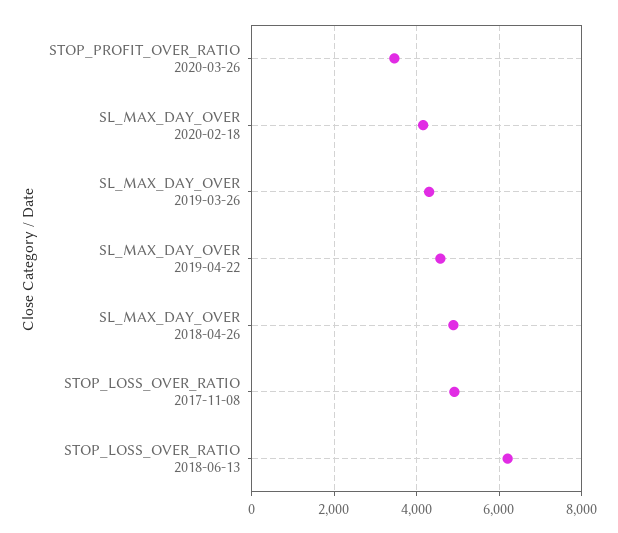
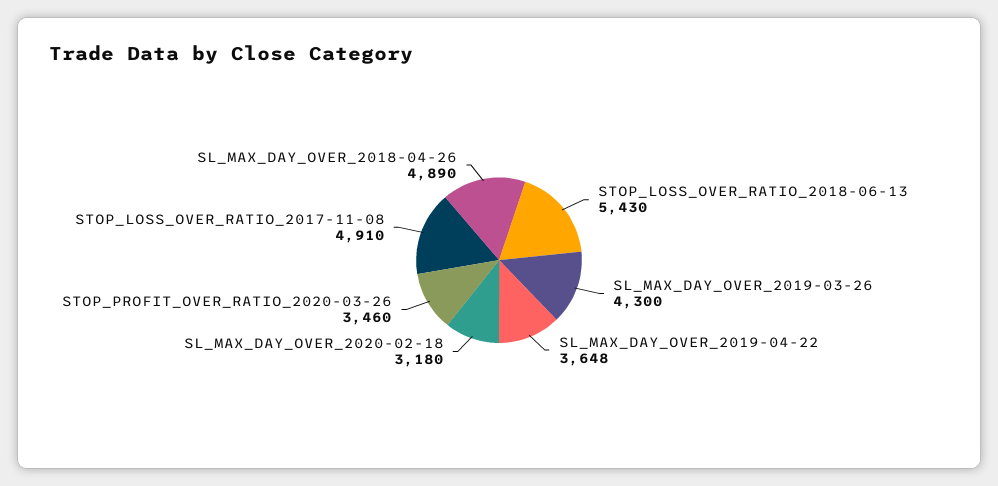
  {
    "STOP_PROFIT_OVER_RATIO 2020-03-26": 3460,
-   "SL_MAX_DAY_OVER 2020-02-18": 4200,
+   "SL_MAX_DAY_OVER 2020-02-18": 3180,
    "SL_MAX_DAY_OVER 2019-03-26": 4300,
-   "SL_MAX_DAY_OVER 2019-04-22": 4600,
+   "SL_MAX_DAY_OVER 2019-04-22": 3648,
    "SL_MAX_DAY_OVER 2018-04-26": 4890,
    "STOP_LOSS_OVER_RATIO 2017-11-08": 4910,
-   "STOP_LOSS_OVER_RATIO 2018-06-13": 6200
+   "STOP_LOSS_OVER_RATIO 2018-06-13": 5430
  }

